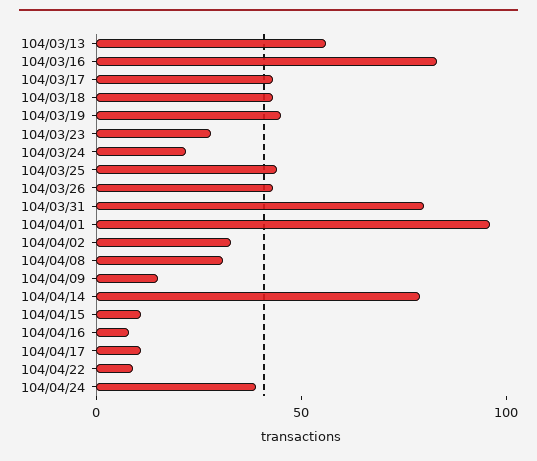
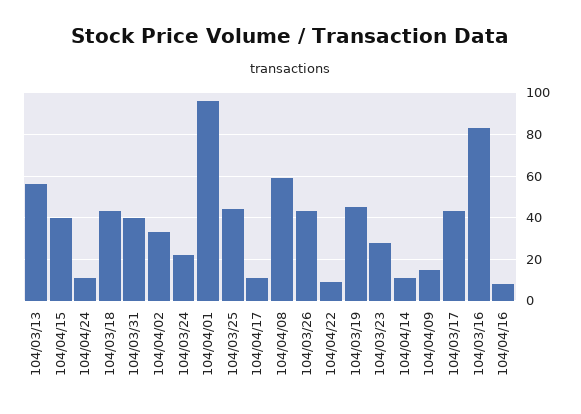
  {
    "104/03/13": 55,
    "104/03/16": 85,
    "104/03/17": 45,
    "104/03/18": 45,
    "104/03/19": 45,
    "104/03/23": 30,
    "104/03/24": 20,
    "104/03/25": 45,
    "104/03/26": 45,
-   "104/03/31": 80,
+   "104/03/31": 40,
    "104/04/01": 95,
    "104/04/02": 35,
-   "104/04/08": 30,
+   "104/04/08": 60,
    "104/04/09": 15,
-   "104/04/14": 80,
+   "104/04/14": 10,
-   "104/04/15": 10,
+   "104/04/15": 40,
    "104/04/16": 10,
    "104/04/17": 10,
    "104/04/22": 10,
-   "104/04/24": 40
+   "104/04/24": 10
  }

